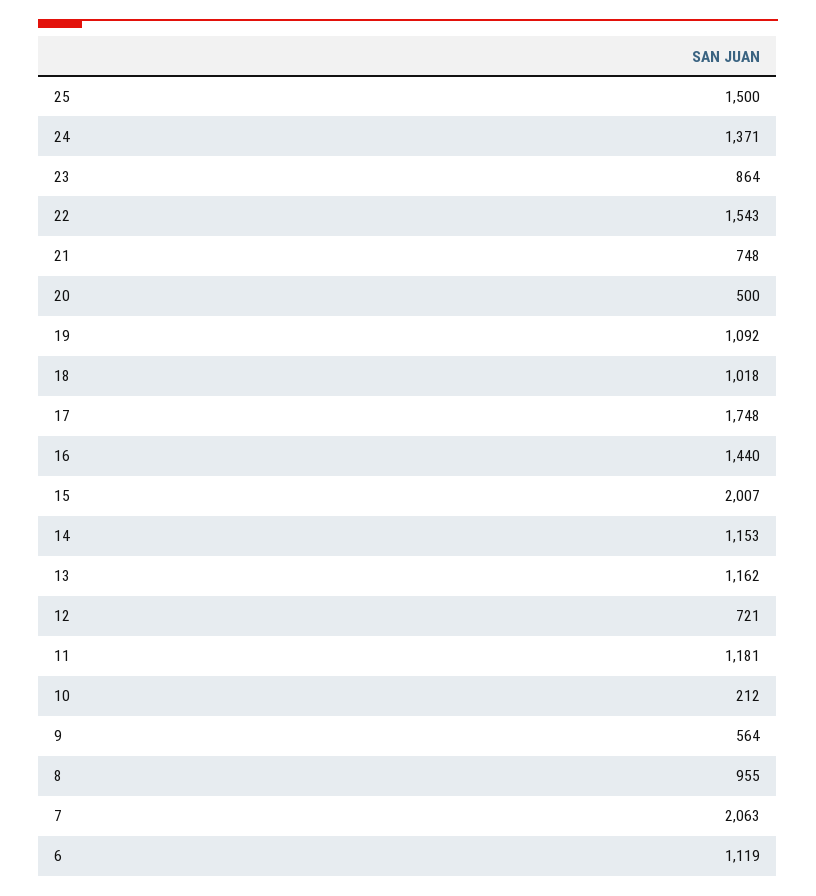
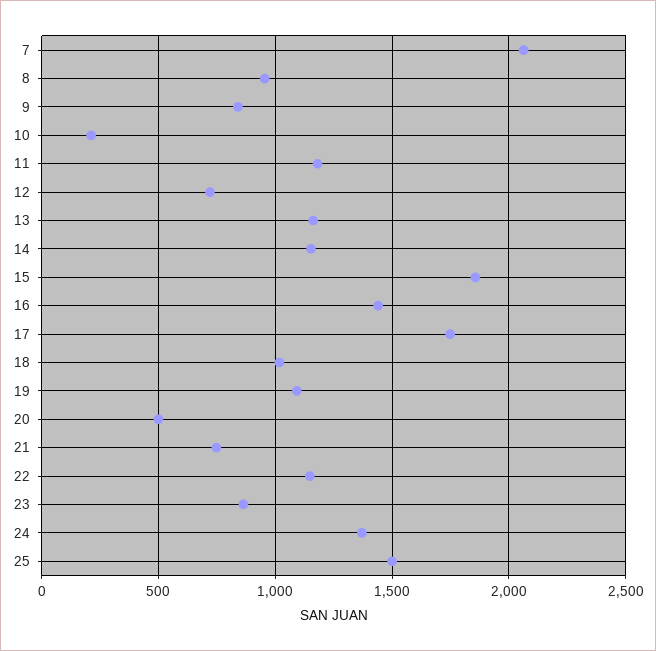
  {
    "25": 1500,
    "24": 1371,
    "23": 864,
-   "22": 1543,
+   "22": 1150,
    "21": 748,
    "20": 500,
    "19": 1092,
    "18": 1018,
    "17": 1748,
    "16": 1440,
-   "15": 2007,
+   "15": 1850,
    "14": 1153,
    "13": 1162,
    "12": 721,
    "11": 1181,
    "10": 212,
-   "9": 564,
+   "9": 850,
    "8": 955,
-   "7": 2063,
+   "7": 2063
-   "6": 1119
  }

